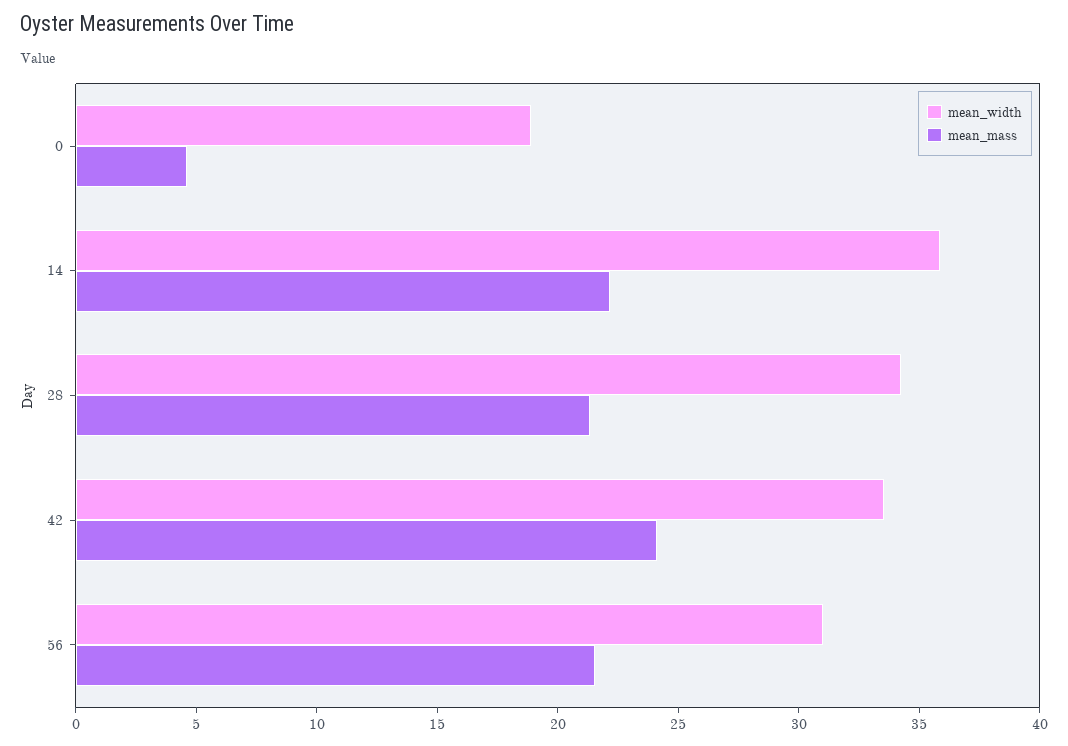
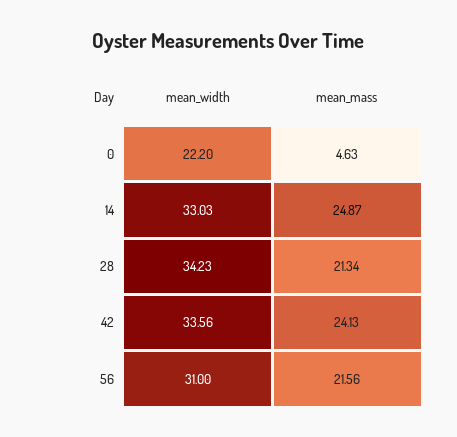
  {
    "mean_width": {
-     "0": 19,
+     "0": 22.2,
-     "14": 36,
+     "14": 33.03,
      "28": 34.23,
      "42": 33.56,
      "56": 31
    },
    "mean_mass": {
      "0": 4.63,
-     "14": 22,
+     "14": 24.87,
      "28": 21.34,
      "42": 24.13,
      "56": 21.56
    }
  }

